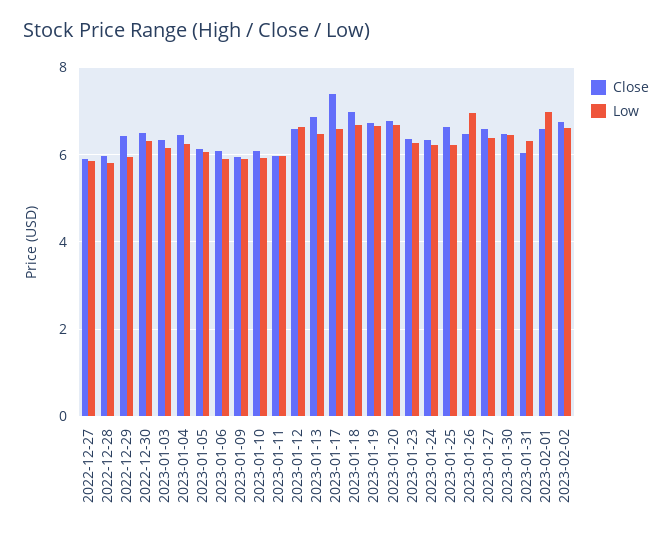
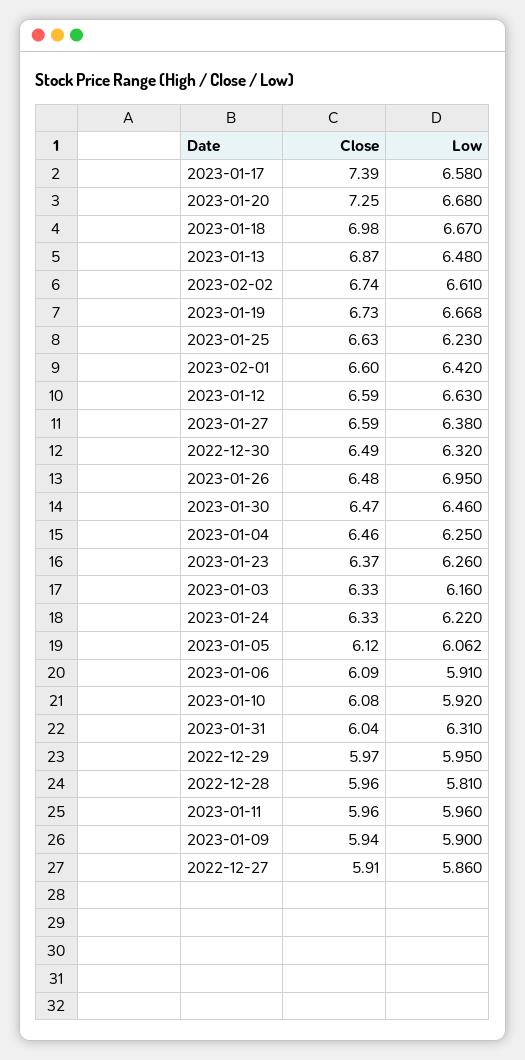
  {
    "Close": {
      "2022-12-27": 5.91,
      "2022-12-28": 5.96,
-     "2022-12-29": 6.4,
+     "2022-12-29": 5.97,
      "2022-12-30": 6.49,
      "2023-01-03": 6.33,
      "2023-01-04": 6.46,
      "2023-01-05": 6.12,
      "2023-01-06": 6.09,
      "2023-01-09": 5.94,
      "2023-01-10": 6.08,
      "2023-01-11": 5.96,
      "2023-01-12": 6.59,
      "2023-01-13": 6.87,
      "2023-01-17": 7.39,
      "2023-01-18": 6.98,
      "2023-01-19": 6.73,
-     "2023-01-20": 6.8,
+     "2023-01-20": 7.25,
      "2023-01-23": 6.37,
      "2023-01-24": 6.33,
      "2023-01-25": 6.63,
      "2023-01-26": 6.48,
      "2023-01-27": 6.59,
      "2023-01-30": 6.47,
      "2023-01-31": 6.04,
      "2023-02-01": 6.6,
      "2023-02-02": 6.74
    },
    "Low": {
      "2022-12-27": 5.86,
      "2022-12-28": 5.81,
      "2022-12-29": 5.95,
      "2022-12-30": 6.32,
      "2023-01-03": 6.16,
      "2023-01-04": 6.25,
      "2023-01-05": 6.062,
      "2023-01-06": 5.91,
      "2023-01-09": 5.9,
      "2023-01-10": 5.92,
      "2023-01-11": 5.96,
      "2023-01-12": 6.63,
      "2023-01-13": 6.48,
      "2023-01-17": 6.58,
      "2023-01-18": 6.67,
      "2023-01-19": 6.668,
      "2023-01-20": 6.68,
      "2023-01-23": 6.26,
      "2023-01-24": 6.22,
      "2023-01-25": 6.23,
      "2023-01-26": 6.95,
      "2023-01-27": 6.38,
      "2023-01-30": 6.46,
      "2023-01-31": 6.31,
-     "2023-02-01": 7,
+     "2023-02-01": 6.42,
      "2023-02-02": 6.61
    }
  }

